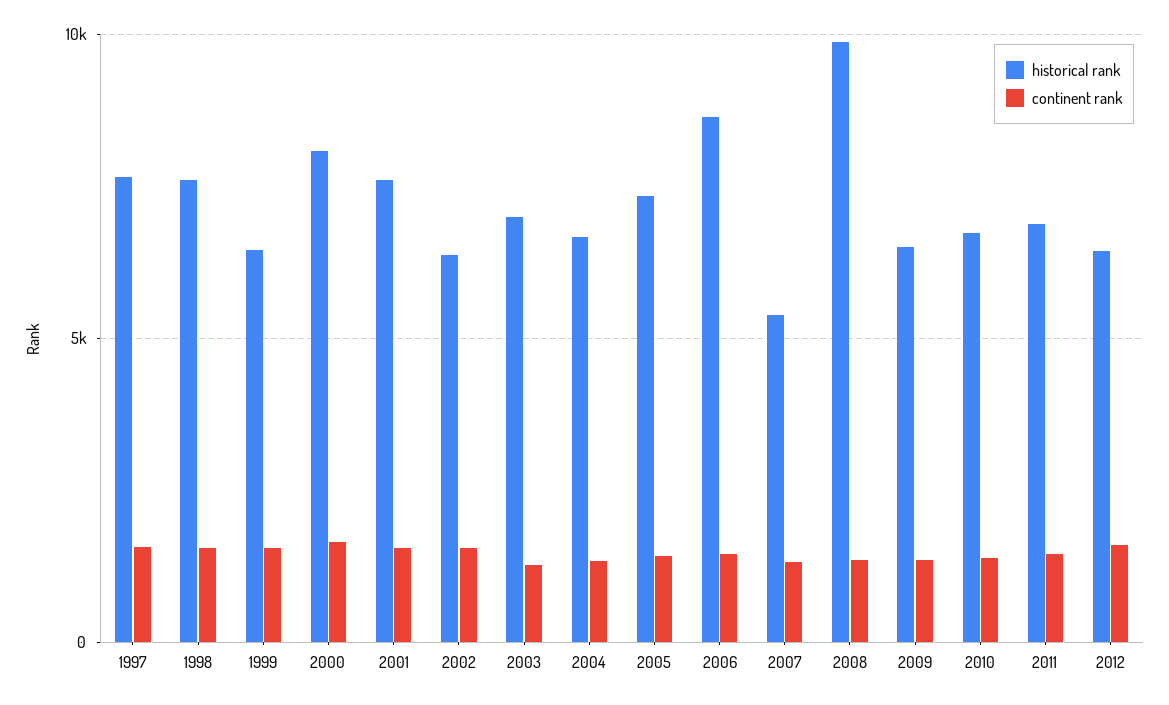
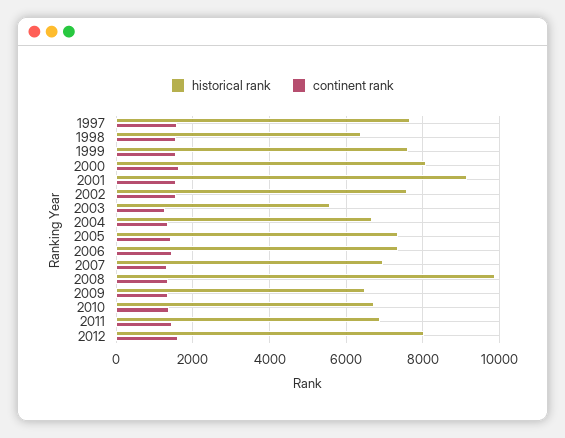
  {
    "historical rank": {
      "1997": 7600,
-     "1998": 7500,
+     "1998": 6400,
-     "1999": 6500,
+     "1999": 7600,
      "2000": 8000,
-     "2001": 7500,
+     "2001": 9200,
-     "2002": 6500,
+     "2002": 7600,
-     "2003": 7000,
+     "2003": 5600,
      "2004": 6600,
      "2005": 7400,
-     "2006": 8500,
+     "2006": 7400,
-     "2007": 5500,
+     "2007": 7000,
      "2008": 9800,
      "2009": 6600,
      "2010": 6800,
      "2011": 6800,
-     "2012": 6500
+     "2012": 8000
    },
    "continent rank": {
      "1997": 1600,
      "1998": 1600,
      "1999": 1600,
      "2000": 1600,
      "2001": 1600,
      "2002": 1600,
      "2003": 1200,
      "2004": 1400,
      "2005": 1400,
      "2006": 1400,
      "2007": 1400,
      "2008": 1400,
      "2009": 1400,
      "2010": 1400,
      "2011": 1400,
      "2012": 1600
    }
  }

